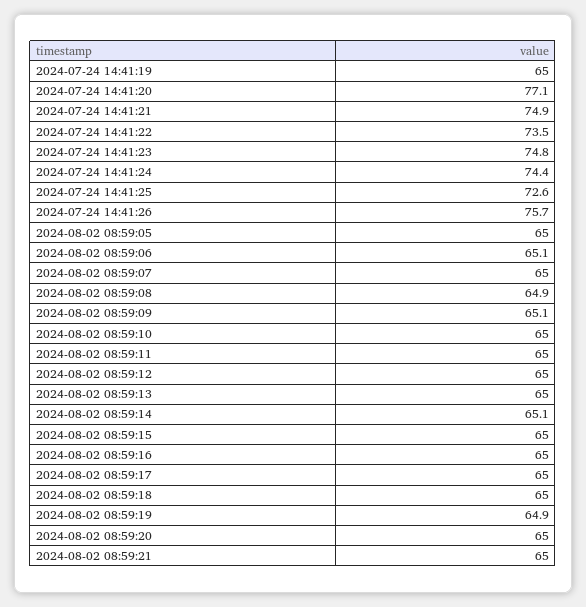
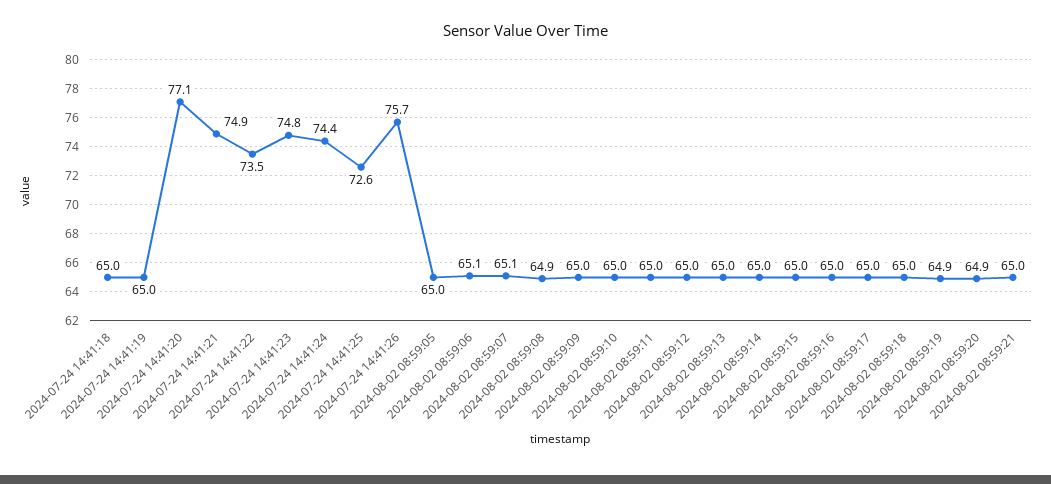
  {
    "2024-07-24 14:41:19": 65,
    "2024-07-24 14:41:20": 77.1,
    "2024-07-24 14:41:21": 74.9,
    "2024-07-24 14:41:22": 73.5,
    "2024-07-24 14:41:23": 74.8,
    "2024-07-24 14:41:24": 74.4,
    "2024-07-24 14:41:25": 72.6,
    "2024-07-24 14:41:26": 75.7,
    "2024-08-02 08:59:05": 65,
    "2024-08-02 08:59:06": 65.1,
-   "2024-08-02 08:59:07": 65,
+   "2024-08-02 08:59:07": 65.1,
    "2024-08-02 08:59:08": 64.9,
-   "2024-08-02 08:59:09": 65.1,
+   "2024-08-02 08:59:09": 65,
    "2024-08-02 08:59:10": 65,
    "2024-08-02 08:59:11": 65,
    "2024-08-02 08:59:12": 65,
    "2024-08-02 08:59:13": 65,
-   "2024-08-02 08:59:14": 65.1,
+   "2024-08-02 08:59:14": 65,
    "2024-08-02 08:59:15": 65,
    "2024-08-02 08:59:16": 65,
    "2024-08-02 08:59:17": 65,
    "2024-08-02 08:59:18": 65,
    "2024-08-02 08:59:19": 64.9,
-   "2024-08-02 08:59:20": 65,
+   "2024-08-02 08:59:20": 64.9,
-   "2024-08-02 08:59:21": 65
+   "2024-08-02 08:59:21": 65,
+   "2024-07-24 14:41:18": 65
  }

